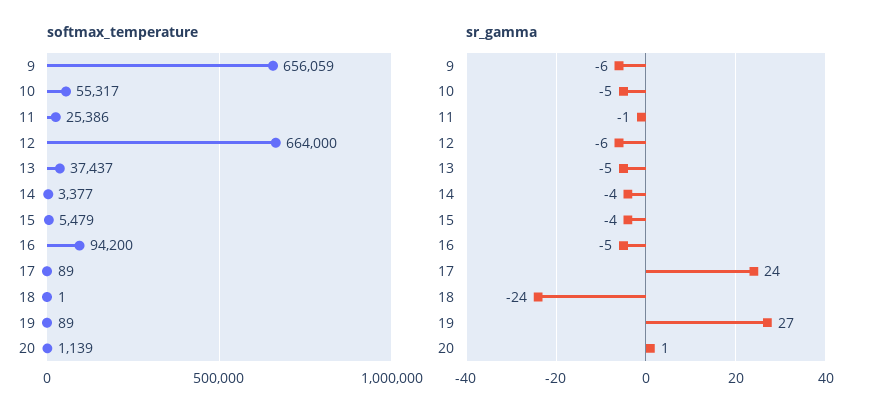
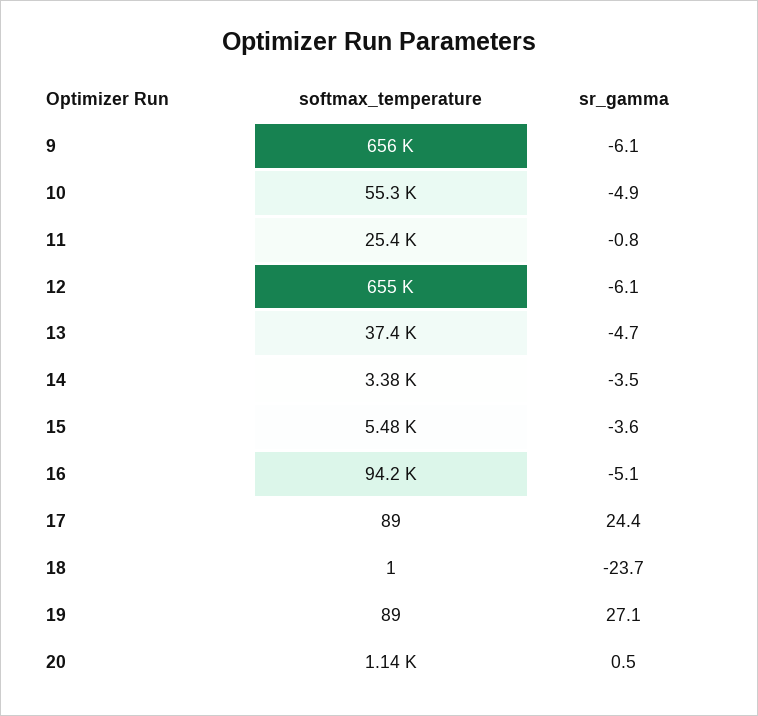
  {
    "softmax_temperature": {
      "9": 656059,
      "10": 55317,
      "11": 25386,
-     "12": 664000,
+     "12": 655000,
      "13": 37437,
      "14": 3377,
      "15": 5479,
      "16": 94200,
      "17": 89,
      "18": 1,
      "19": 89,
      "20": 1139
    },
    "sr_gamma": {
      "9": -6.1,
      "10": -4.9,
      "11": -0.8,
      "12": -6.1,
      "13": -4.7,
      "14": -3.5,
      "15": -3.6,
      "16": -5.1,
      "17": 24.4,
      "18": -23.7,
      "19": 27.1,
      "20": 0.5
    }
  }

